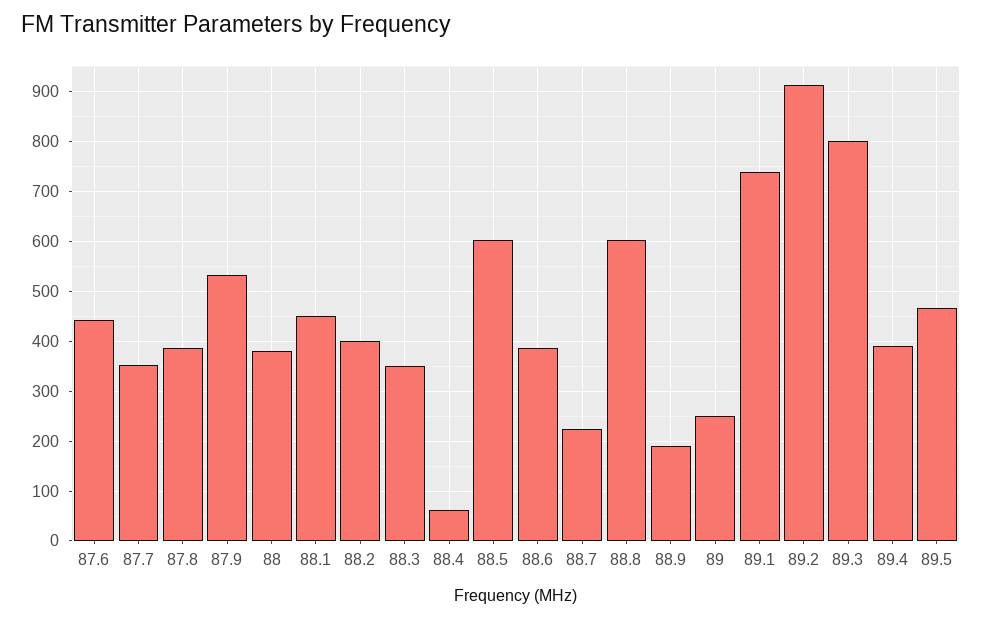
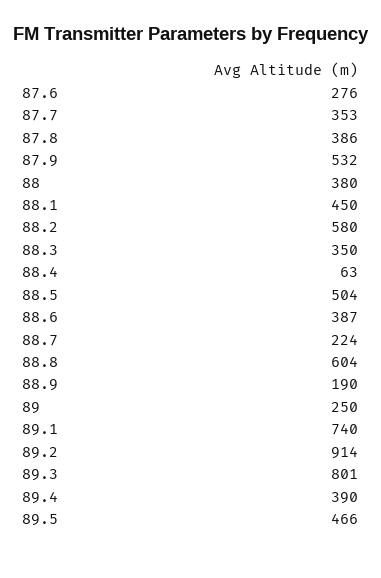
  {
-   "87.6": 440,
+   "87.6": 276,
    "87.7": 353,
    "87.8": 386,
    "87.9": 532,
    "88": 380,
    "88.1": 450,
-   "88.2": 400,
+   "88.2": 580,
    "88.3": 350,
    "88.4": 63,
-   "88.5": 600,
+   "88.5": 504,
    "88.6": 387,
    "88.7": 224,
    "88.8": 604,
    "88.9": 190,
    "89": 250,
    "89.1": 740,
    "89.2": 914,
    "89.3": 801,
    "89.4": 390,
    "89.5": 466
  }

